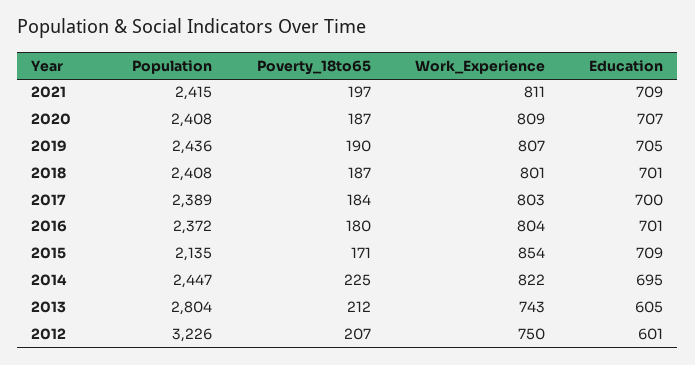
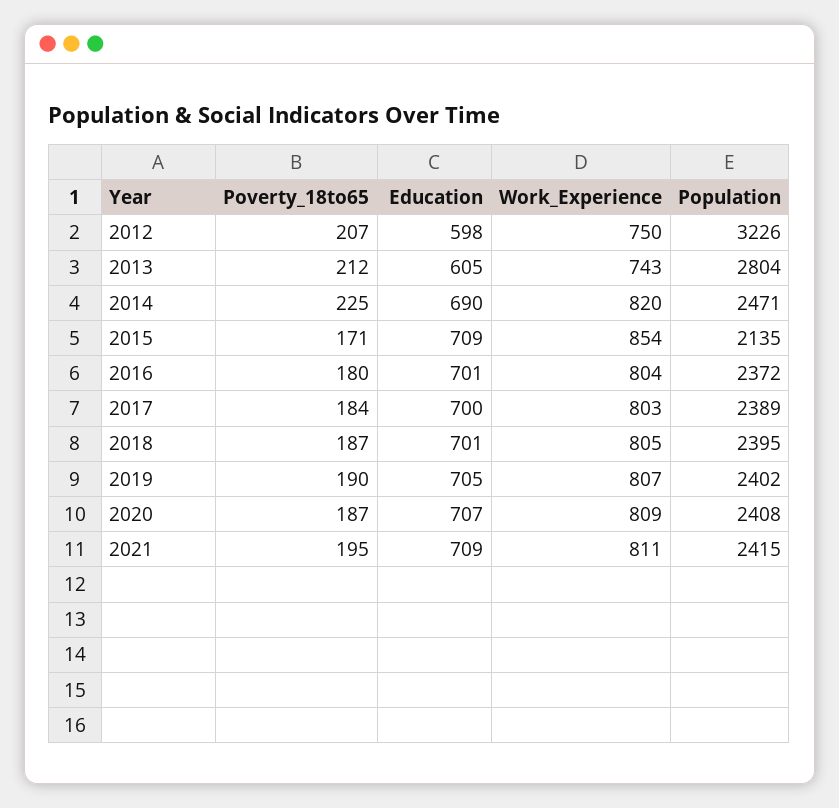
  {
    "Population": {
      "2021": 2415,
      "2020": 2408,
-     "2019": 2436,
+     "2019": 2402,
-     "2018": 2408,
+     "2018": 2395,
      "2017": 2389,
      "2016": 2372,
      "2015": 2135,
-     "2014": 2447,
+     "2014": 2471,
      "2013": 2804,
      "2012": 3226
    },
    "Poverty_18to65": {
-     "2021": 197,
+     "2021": 195,
      "2020": 187,
      "2019": 190,
      "2018": 187,
      "2017": 184,
      "2016": 180,
      "2015": 171,
      "2014": 225,
      "2013": 212,
      "2012": 207
    },
    "Work_Experience": {
      "2021": 811,
      "2020": 809,
      "2019": 807,
-     "2018": 801,
+     "2018": 805,
      "2017": 803,
      "2016": 804,
      "2015": 854,
-     "2014": 822,
+     "2014": 820,
      "2013": 743,
      "2012": 750
    },
    "Education": {
      "2021": 709,
      "2020": 707,
      "2019": 705,
      "2018": 701,
      "2017": 700,
      "2016": 701,
      "2015": 709,
-     "2014": 695,
+     "2014": 690,
      "2013": 605,
-     "2012": 601
+     "2012": 598
    }
  }

